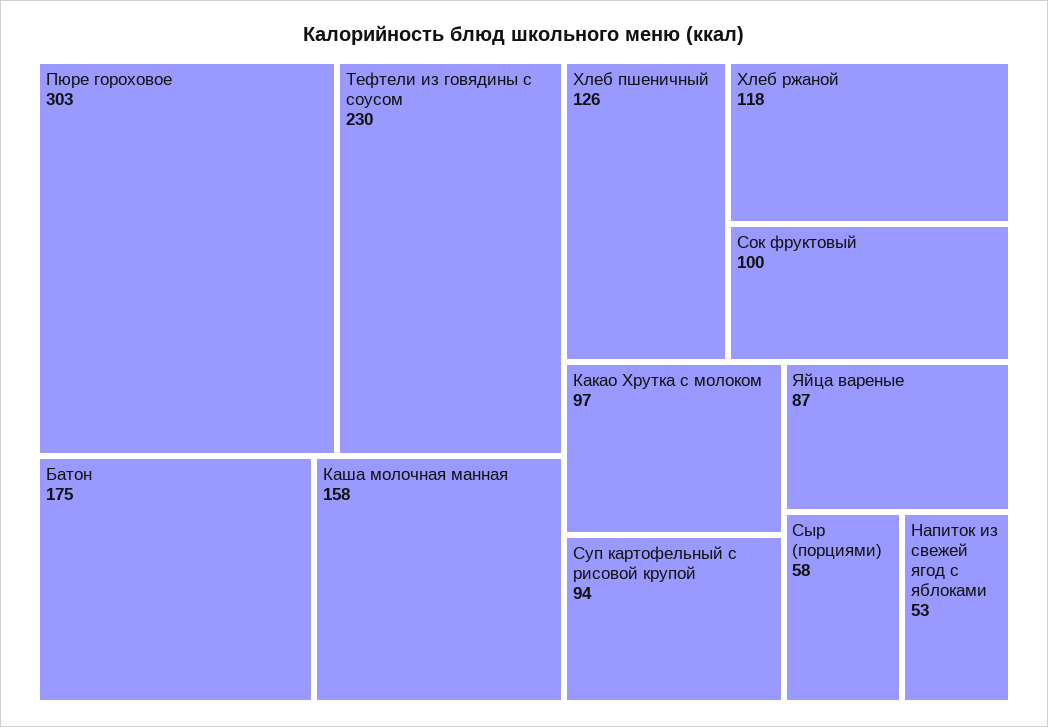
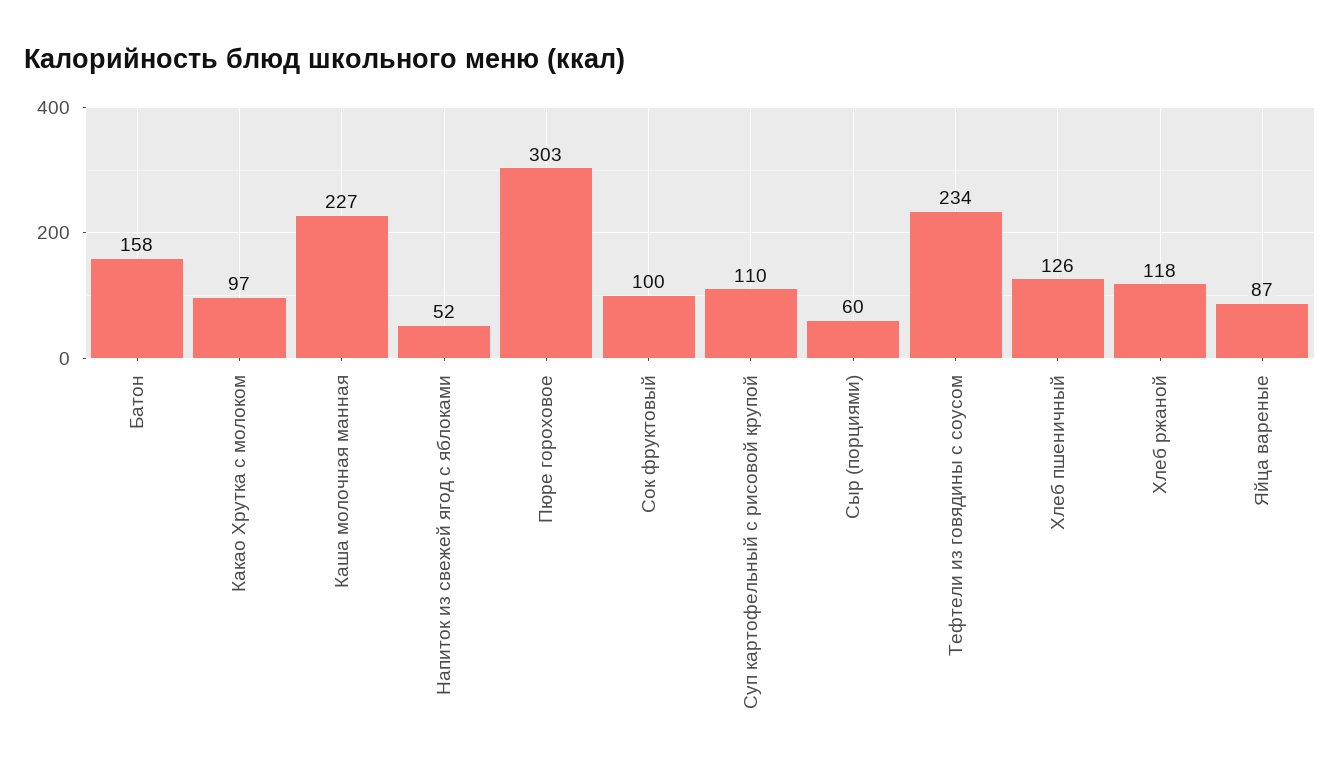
  {
    "Пюре гороховое": 303,
-   "Тефтели из говядины с соусом": 230,
+   "Тефтели из говядины с соусом": 234,
-   "Батон": 175,
+   "Батон": 158,
-   "Каша молочная манная": 158,
+   "Каша молочная манная": 227,
    "Хлеб пшеничный": 126,
    "Хлеб ржаной": 118,
    "Сок фруктовый": 100,
    "Какао Хрутка с молоком": 97,
-   "Суп картофельный с рисовой крупой": 94,
+   "Суп картофельный с рисовой крупой": 110,
    "Яйца вареные": 87,
-   "Сыр (порциями)": 58,
+   "Сыр (порциями)": 60,
-   "Напиток из свежей ягод с яблоками": 53
+   "Напиток из свежей ягод с яблоками": 52
  }

